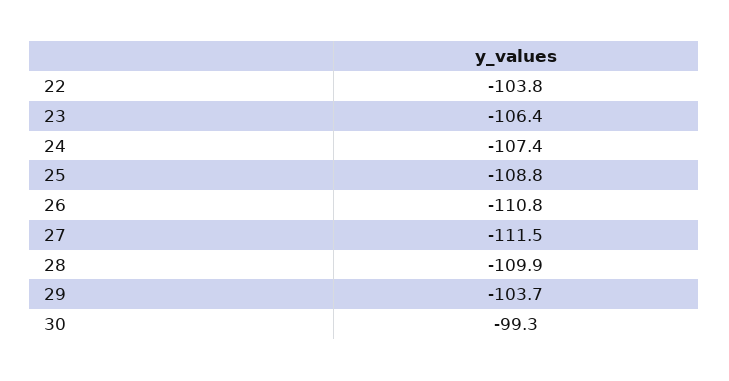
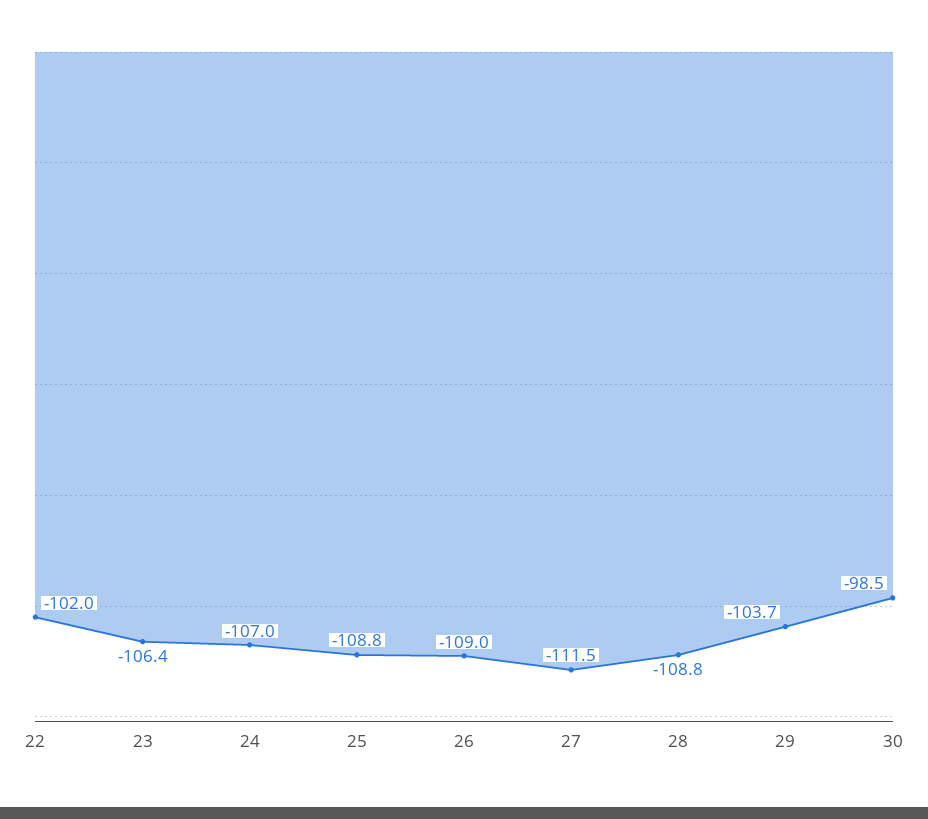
  {
-   "22": -103.8,
+   "22": -102,
    "23": -106.4,
-   "24": -107.4,
+   "24": -107,
    "25": -108.8,
-   "26": -110.8,
+   "26": -109,
    "27": -111.5,
-   "28": -109.9,
+   "28": -108.8,
    "29": -103.7,
-   "30": -99.3
+   "30": -98.5
  }

